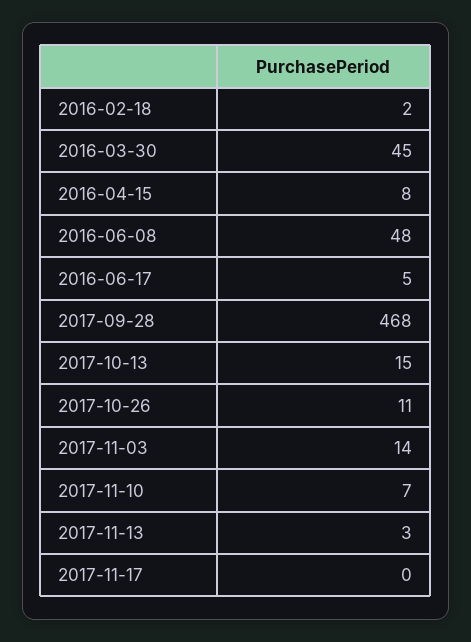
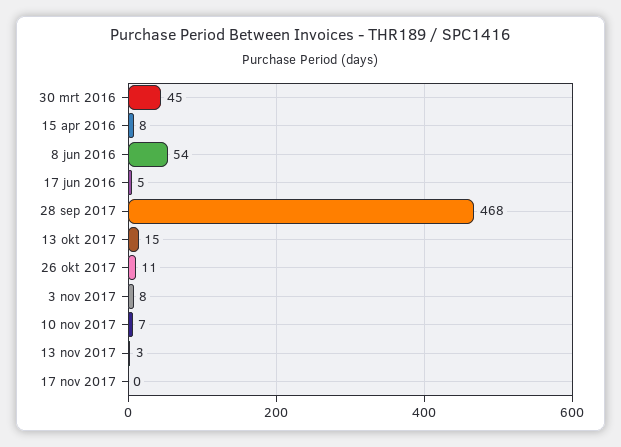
  {
-   "2016-02-18": 2,
    "2016-03-30": 45,
    "2016-04-15": 8,
-   "2016-06-08": 48,
+   "2016-06-08": 54,
    "2016-06-17": 5,
    "2017-09-28": 468,
    "2017-10-13": 15,
    "2017-10-26": 11,
-   "2017-11-03": 14,
+   "2017-11-03": 8,
    "2017-11-10": 7,
    "2017-11-13": 3,
    "2017-11-17": 0
  }

